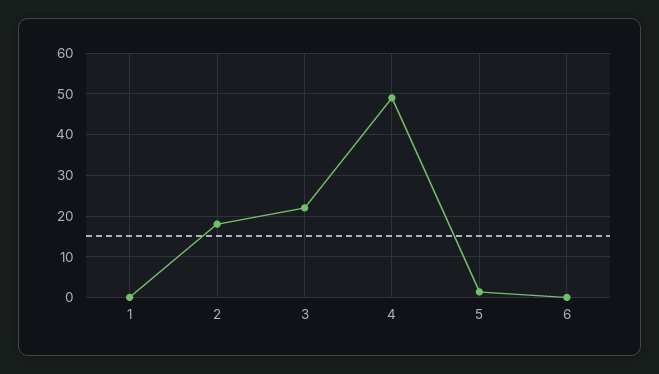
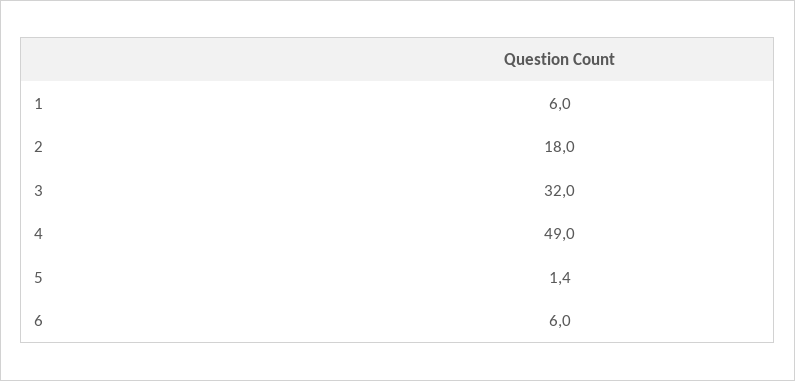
  {
-   "1": 0,
+   "1": 6,
    "2": 18,
-   "3": 22,
+   "3": 32,
    "4": 49,
    "5": 1.4,
-   "6": 0
+   "6": 6
  }

